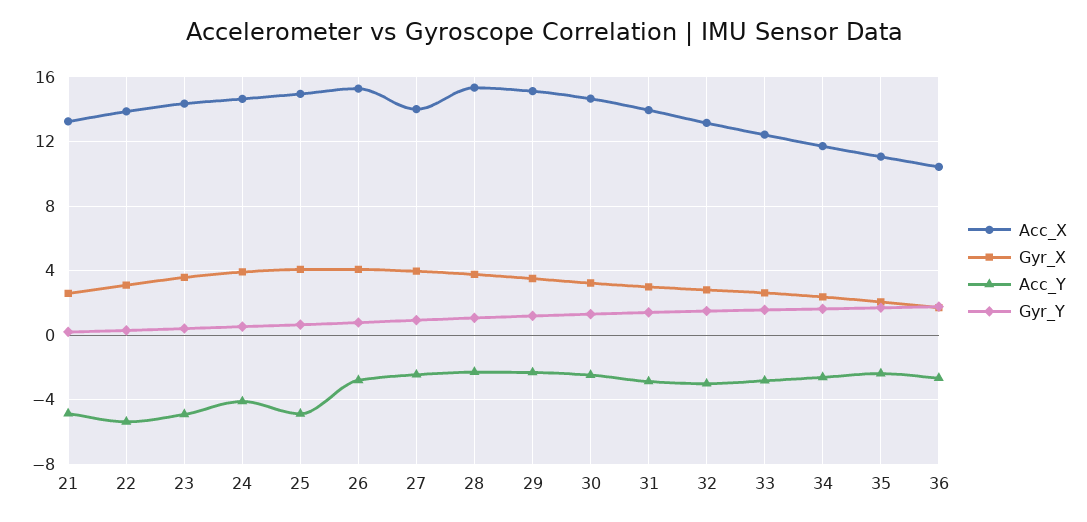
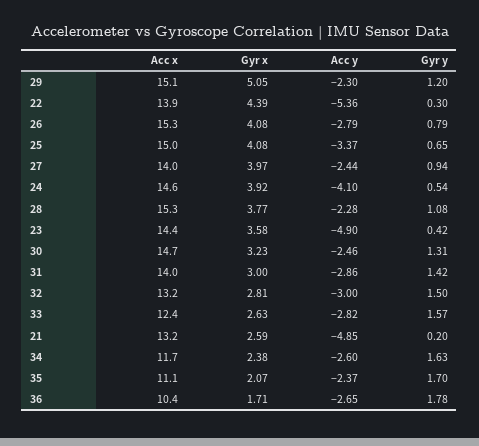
  {
    "Acc_X": {
      "21": 13.2,
      "22": 13.9,
      "23": 14.4,
      "24": 14.6,
      "25": 15,
      "26": 15.3,
      "27": 14,
      "28": 15.3,
      "29": 15.1,
      "30": 14.7,
      "31": 14,
      "32": 13.2,
      "33": 12.4,
      "34": 11.7,
      "35": 11.1,
      "36": 10.4
    },
    "Gyr_X": {
      "21": 2.59,
-     "22": 3,
+     "22": 4.39,
      "23": 3.58,
      "24": 3.92,
      "25": 4.08,
      "26": 4.08,
      "27": 3.97,
      "28": 3.77,
-     "29": 3.5,
+     "29": 5.05,
      "30": 3.23,
      "31": 3,
      "32": 2.81,
      "33": 2.63,
      "34": 2.38,
      "35": 2.07,
      "36": 1.71
    },
    "Acc_Y": {
      "21": -4.85,
      "22": -5.36,
      "23": -4.9,
      "24": -4.1,
-     "25": -5,
+     "25": -3.37,
      "26": -2.79,
      "27": -2.44,
      "28": -2.28,
      "29": -2.3,
      "30": -2.46,
      "31": -2.86,
      "32": -3,
      "33": -2.82,
      "34": -2.6,
      "35": -2.37,
      "36": -2.65
    },
    "Gyr_Y": {
      "21": 0.2,
      "22": 0.3,
      "23": 0.42,
      "24": 0.54,
      "25": 0.65,
      "26": 0.79,
      "27": 0.94,
      "28": 1.08,
      "29": 1.2,
      "30": 1.31,
      "31": 1.42,
      "32": 1.5,
      "33": 1.57,
      "34": 1.63,
      "35": 1.7,
      "36": 1.78
    }
  }

